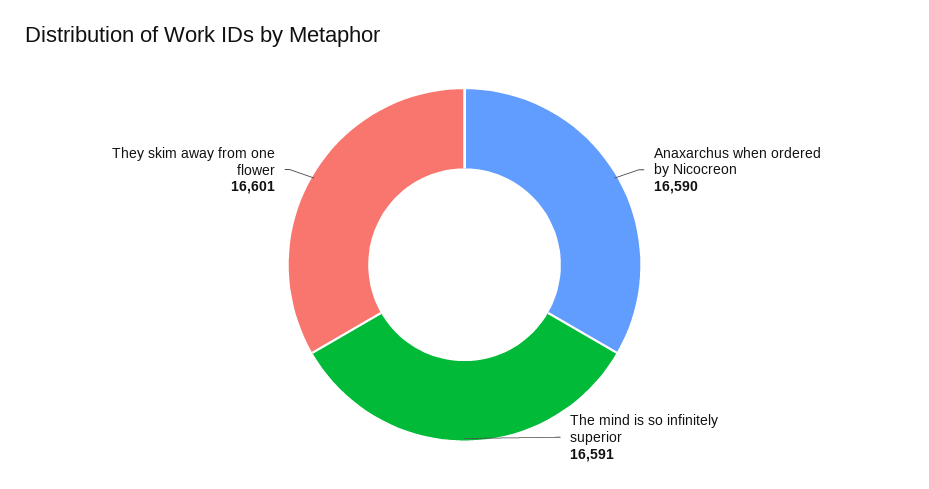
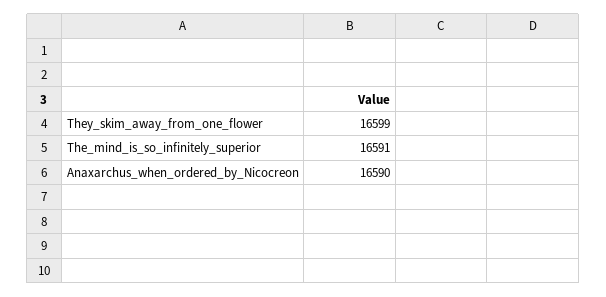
  {
    "Anaxarchus when ordered by Nicocreon": 16590,
    "The mind is so infinitely superior": 16591,
-   "They skim away from one flower": 16601
+   "They skim away from one flower": 16599
  }

